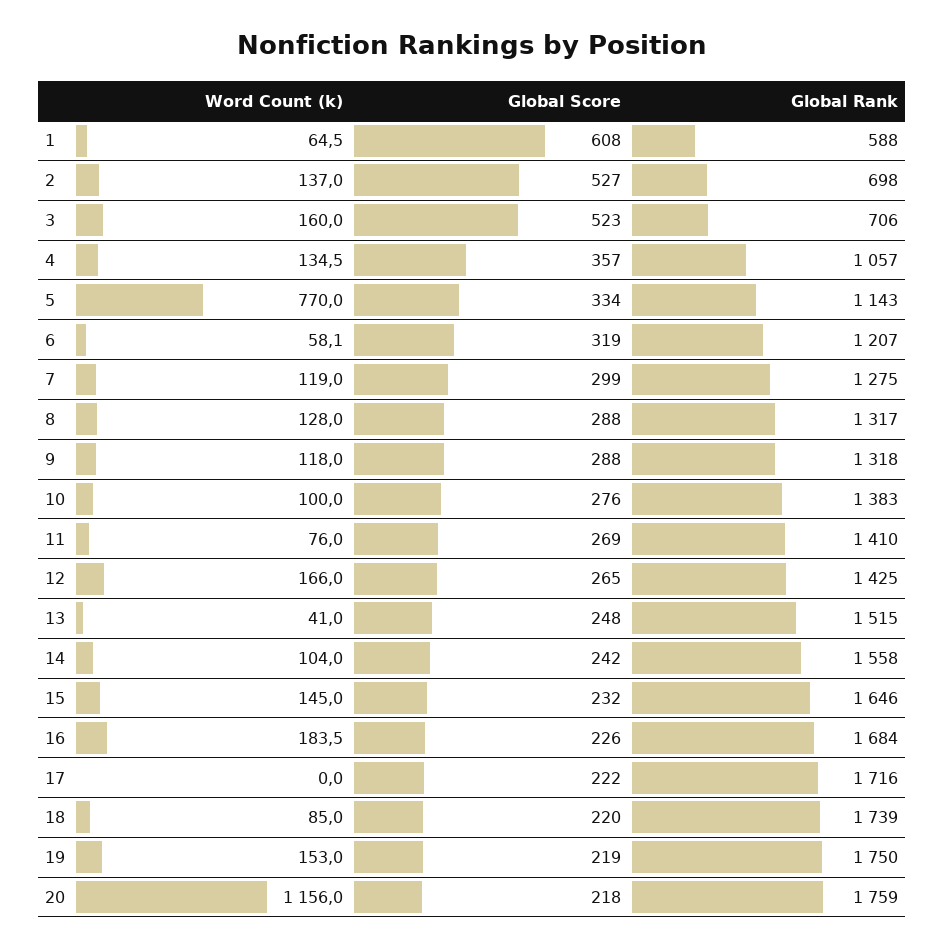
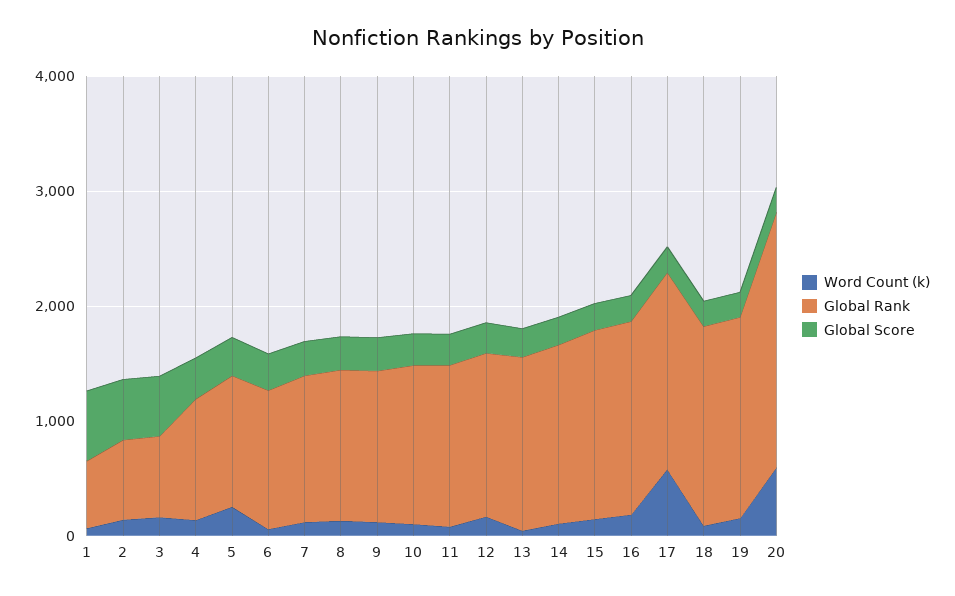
  {
    "Word Count (k)": {
      "1": 64.5,
      "2": 137,
      "3": 160,
      "4": 134.5,
-     "5": 770,
+     "5": 200,
      "6": 58.1,
      "7": 119,
      "8": 128,
      "9": 118,
      "10": 100,
      "11": 76,
      "12": 166,
      "13": 41,
      "14": 104,
      "15": 145,
      "16": 183.5,
-     "17": 0,
+     "17": 600,
      "18": 85,
      "19": 153,
-     "20": 1156
+     "20": 600
    },
    "Global Score": {
      "1": 608,
      "2": 527,
      "3": 523,
      "4": 357,
      "5": 334,
      "6": 319,
      "7": 299,
      "8": 288,
      "9": 288,
      "10": 276,
      "11": 269,
      "12": 265,
      "13": 248,
      "14": 242,
      "15": 232,
      "16": 226,
      "17": 222,
      "18": 220,
      "19": 219,
      "20": 218
    },
    "Global Rank": {
      "1": 588,
      "2": 698,
      "3": 706,
      "4": 1057,
      "5": 1143,
      "6": 1207,
      "7": 1275,
      "8": 1317,
      "9": 1318,
      "10": 1383,
      "11": 1410,
      "12": 1425,
      "13": 1515,
      "14": 1558,
      "15": 1646,
      "16": 1684,
      "17": 1716,
      "18": 1739,
      "19": 1750,
-     "20": 1759
+     "20": 2200
    }
  }

